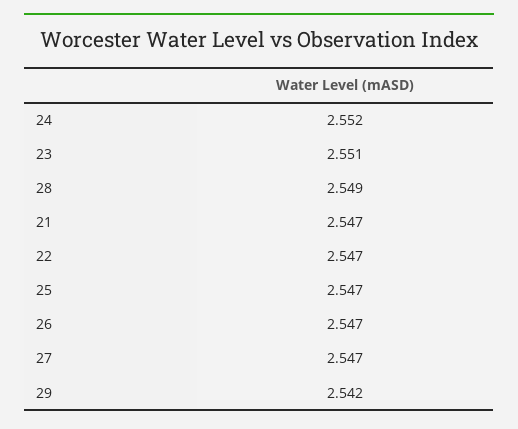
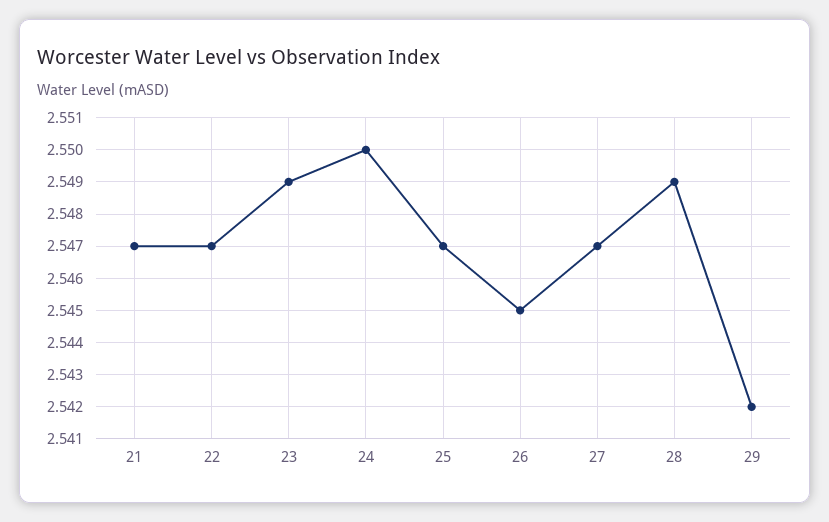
  {
-   "24": 2.552,
+   "24": 2.55,
-   "23": 2.551,
+   "23": 2.549,
    "28": 2.549,
    "21": 2.547,
    "22": 2.547,
    "25": 2.547,
-   "26": 2.547,
+   "26": 2.545,
    "27": 2.547,
    "29": 2.542
  }

